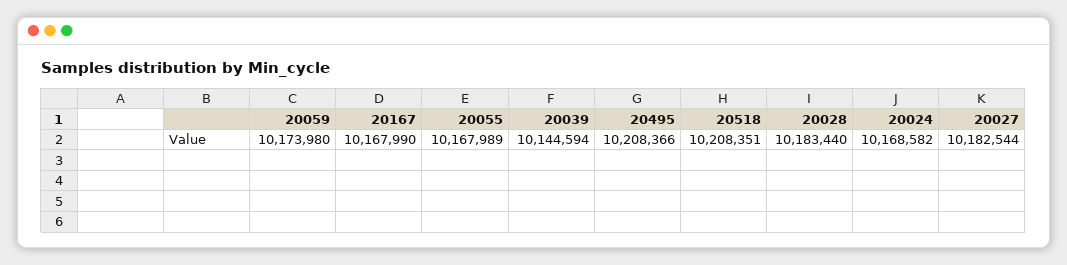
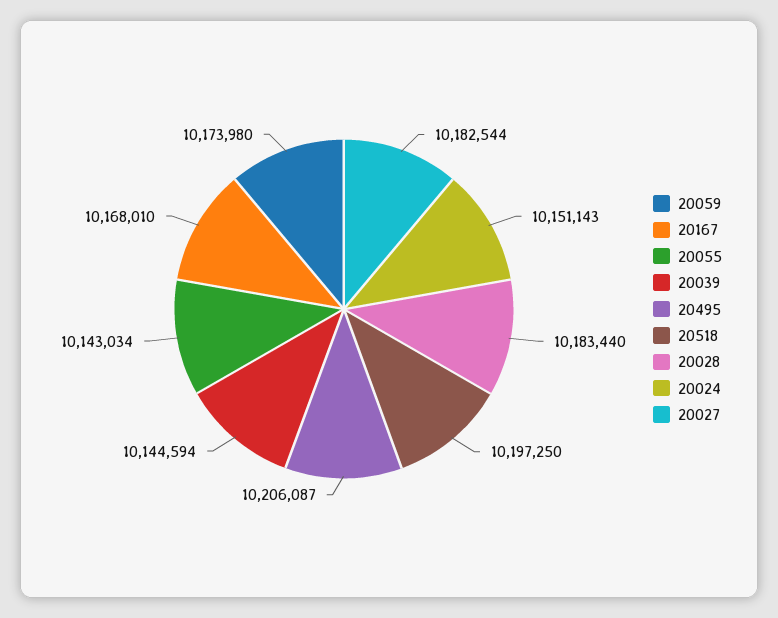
  {
    "20059": 10173980,
-   "20167": 10167990,
+   "20167": 10168010,
-   "20055": 10167989,
+   "20055": 10143034,
    "20039": 10144594,
-   "20495": 10208366,
+   "20495": 10206087,
-   "20518": 10208351,
+   "20518": 10197250,
    "20028": 10183440,
-   "20024": 10168582,
+   "20024": 10151143,
    "20027": 10182544
  }

